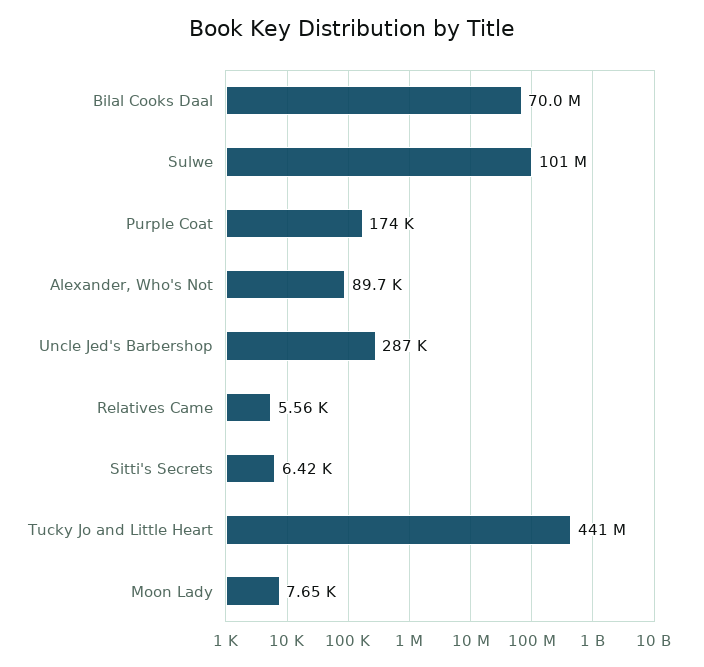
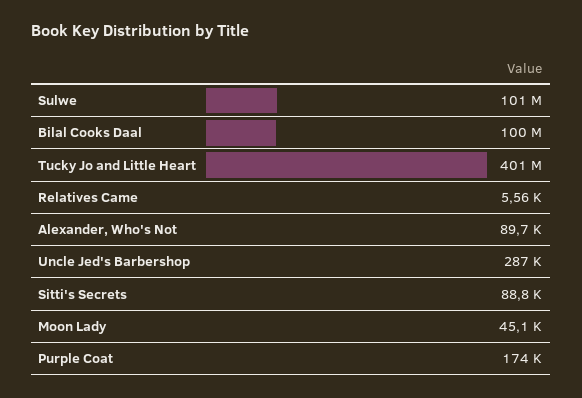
  {
-   "Bilal Cooks Daal": 70000000,
+   "Bilal Cooks Daal": 100000000,
    "Sulwe": 101000000,
    "Purple Coat": 174000,
    "Alexander, Who's Not": 89700,
    "Uncle Jed's Barbershop": 287000,
    "Relatives Came": 5560,
-   "Sitti's Secrets": 6420,
+   "Sitti's Secrets": 88800,
-   "Tucky Jo and Little Heart": 441000000,
+   "Tucky Jo and Little Heart": 401000000,
-   "Moon Lady": 7650
+   "Moon Lady": 45100
  }

